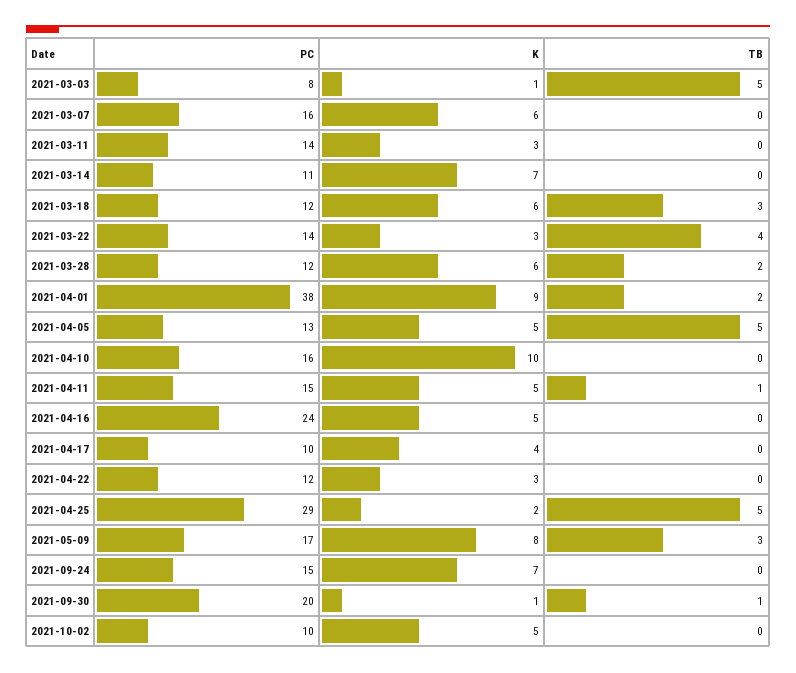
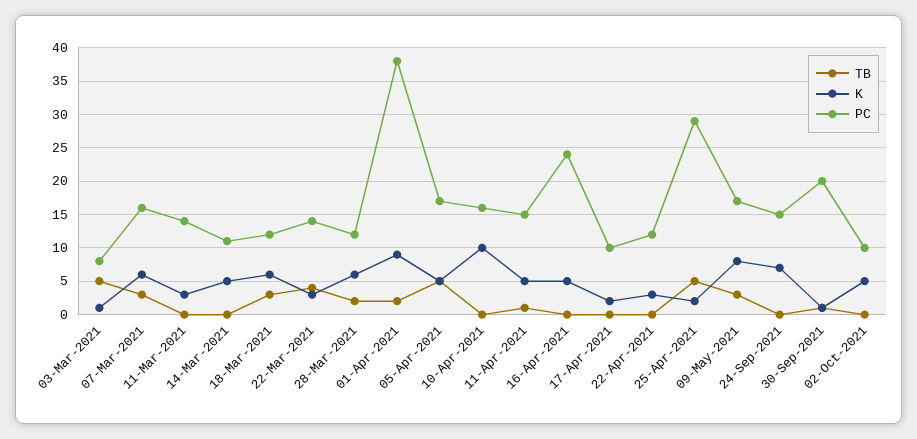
  {
    "PC": {
      "2021-03-03": 8,
      "2021-03-07": 16,
      "2021-03-11": 14,
      "2021-03-14": 11,
      "2021-03-18": 12,
      "2021-03-22": 14,
      "2021-03-28": 12,
      "2021-04-01": 38,
-     "2021-04-05": 13,
+     "2021-04-05": 17,
      "2021-04-10": 16,
      "2021-04-11": 15,
      "2021-04-16": 24,
      "2021-04-17": 10,
      "2021-04-22": 12,
      "2021-04-25": 29,
      "2021-05-09": 17,
      "2021-09-24": 15,
      "2021-09-30": 20,
      "2021-10-02": 10
    },
    "K": {
      "2021-03-03": 1,
      "2021-03-07": 6,
      "2021-03-11": 3,
-     "2021-03-14": 7,
+     "2021-03-14": 5,
      "2021-03-18": 6,
      "2021-03-22": 3,
      "2021-03-28": 6,
      "2021-04-01": 9,
      "2021-04-05": 5,
      "2021-04-10": 10,
      "2021-04-11": 5,
      "2021-04-16": 5,
-     "2021-04-17": 4,
+     "2021-04-17": 2,
      "2021-04-22": 3,
      "2021-04-25": 2,
      "2021-05-09": 8,
      "2021-09-24": 7,
      "2021-09-30": 1,
      "2021-10-02": 5
    },
    "TB": {
      "2021-03-03": 5,
-     "2021-03-07": 0,
+     "2021-03-07": 3,
      "2021-03-11": 0,
      "2021-03-14": 0,
      "2021-03-18": 3,
      "2021-03-22": 4,
      "2021-03-28": 2,
      "2021-04-01": 2,
      "2021-04-05": 5,
      "2021-04-10": 0,
      "2021-04-11": 1,
      "2021-04-16": 0,
      "2021-04-17": 0,
      "2021-04-22": 0,
      "2021-04-25": 5,
      "2021-05-09": 3,
      "2021-09-24": 0,
      "2021-09-30": 1,
      "2021-10-02": 0
    }
  }

